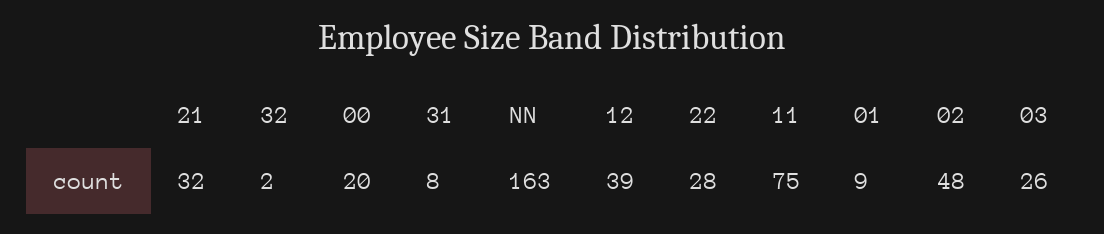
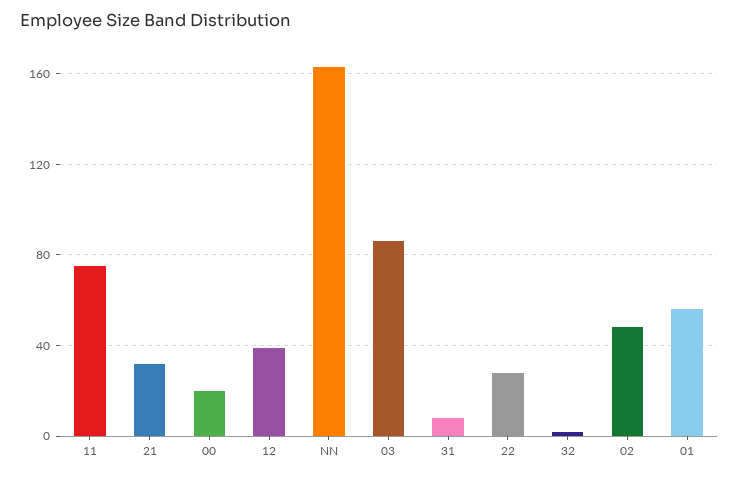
  {
    "21": 32,
    "32": 2,
    "00": 20,
    "31": 8,
    "NN": 163,
    "12": 39,
    "22": 28,
    "11": 75,
-   "01": 9,
+   "01": 55,
    "02": 48,
-   "03": 26
+   "03": 85
  }

